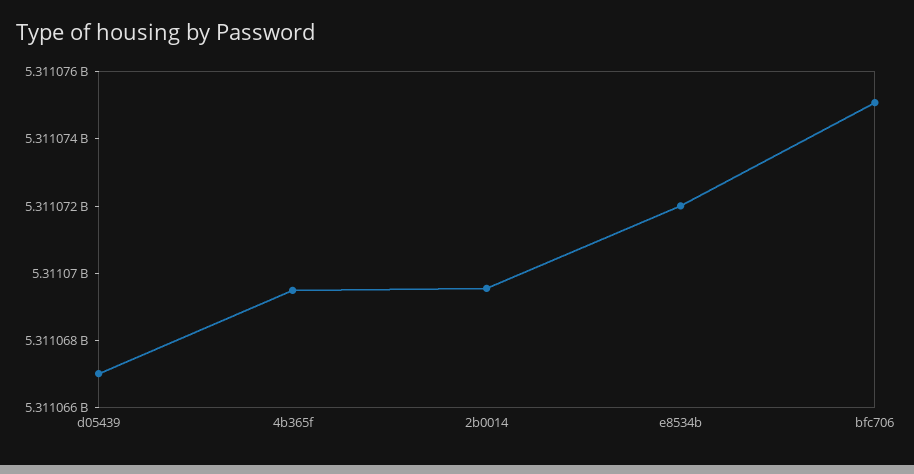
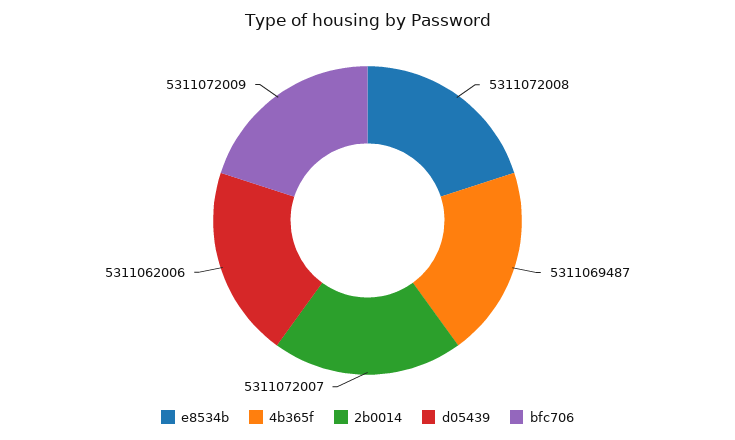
  {
-   "d05439": 5311067000,
+   "d05439": 5311062006,
    "4b365f": 5311069487,
-   "2b0014": 5311069500,
+   "2b0014": 5311072007,
    "e8534b": 5311072008,
-   "bfc706": 5311075000
+   "bfc706": 5311072009
  }

